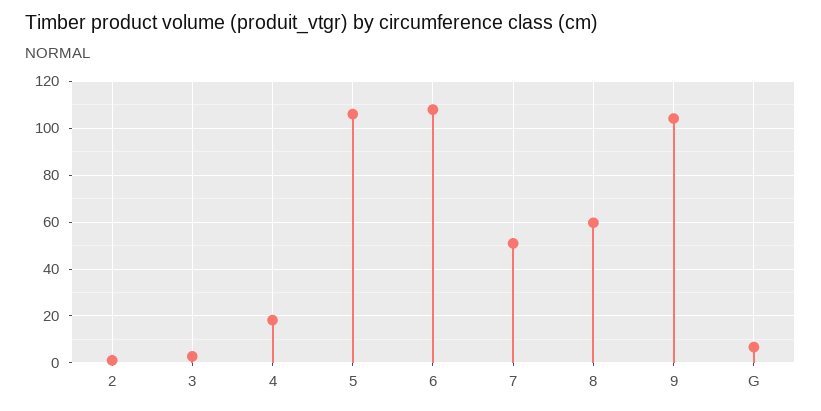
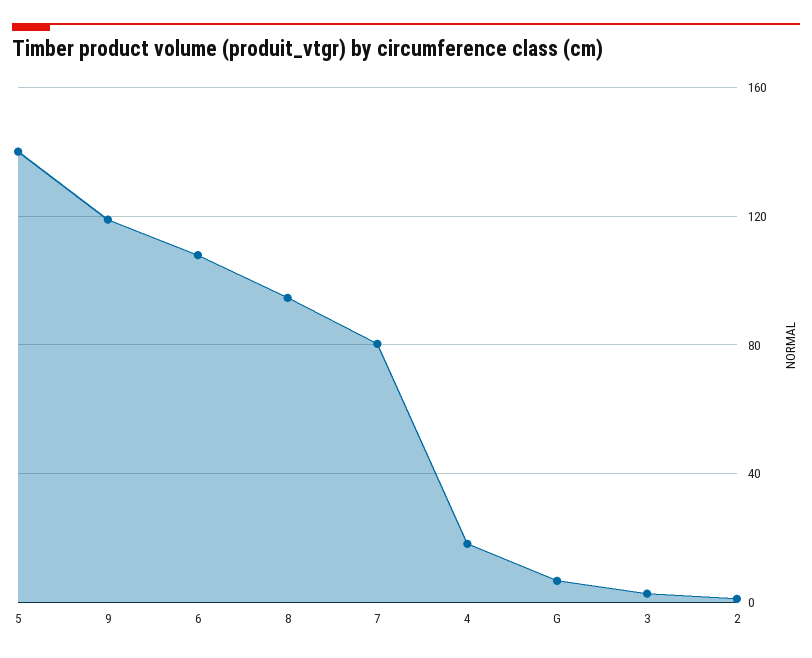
  {
    "2": 0,
    "3": 5,
    "4": 20,
-   "5": 105,
+   "5": 140,
    "6": 110,
-   "7": 50,
+   "7": 80,
-   "8": 60,
+   "8": 95,
-   "9": 105,
+   "9": 120,
    "G": 5
  }

